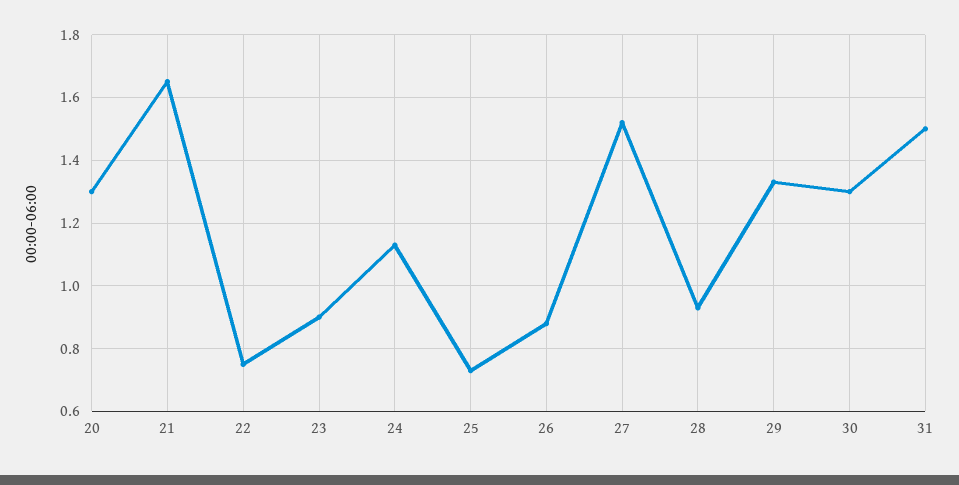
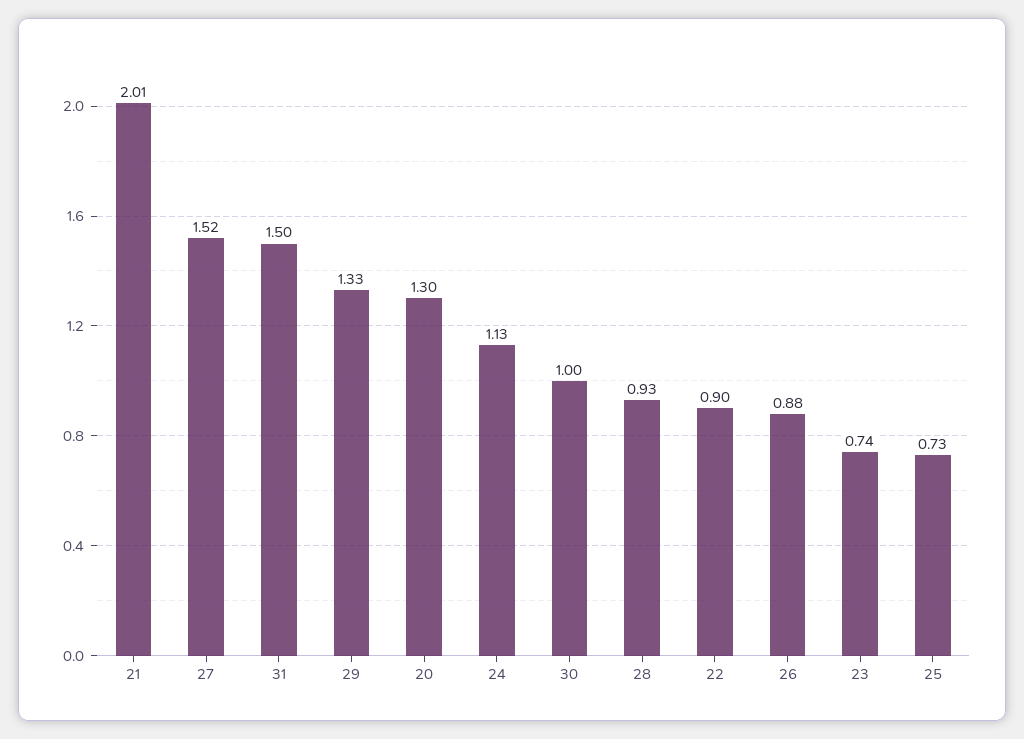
  {
    "20": 1.3,
-   "21": 1.65,
+   "21": 2.01,
-   "22": 0.75,
+   "22": 0.9,
-   "23": 0.9,
+   "23": 0.74,
    "24": 1.13,
    "25": 0.73,
    "26": 0.88,
    "27": 1.52,
    "28": 0.93,
    "29": 1.33,
-   "30": 1.3,
+   "30": 1,
    "31": 1.5
  }

